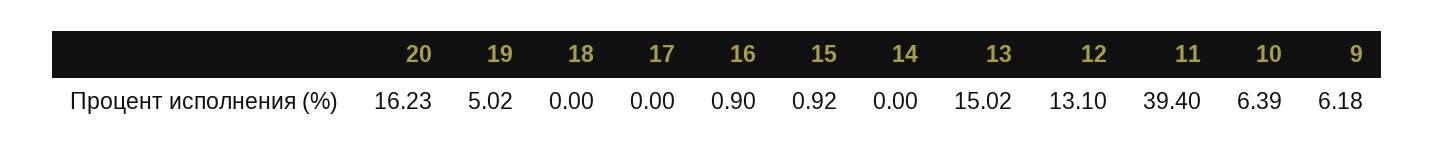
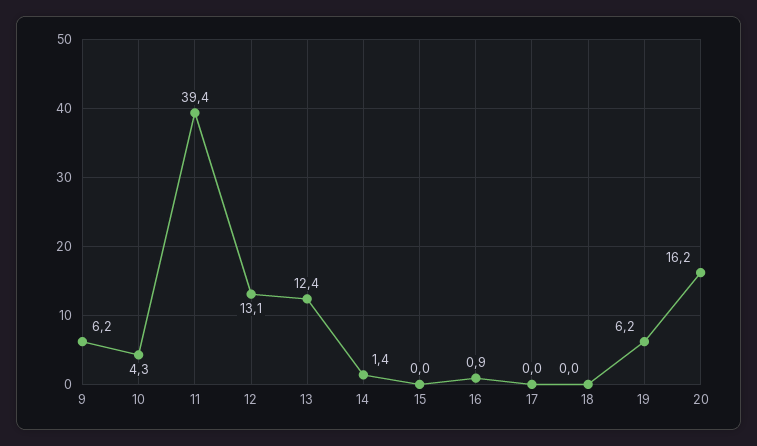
  {
    "20": 16.23,
-   "19": 5.02,
+   "19": 6.2,
    "18": 0,
    "17": 0,
    "16": 0.9,
-   "15": 0.92,
+   "15": 0,
-   "14": 0,
+   "14": 1.4,
-   "13": 15.02,
+   "13": 12.4,
    "12": 13.1,
    "11": 39.4,
-   "10": 6.39,
+   "10": 4.3,
    "9": 6.18
  }

